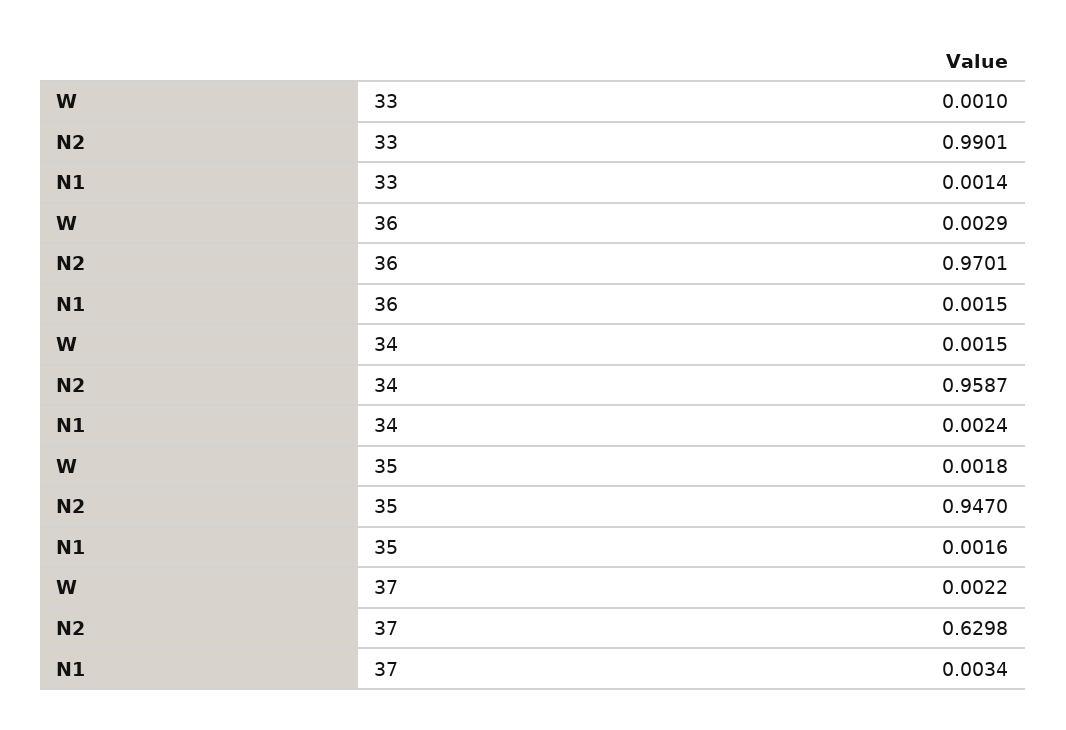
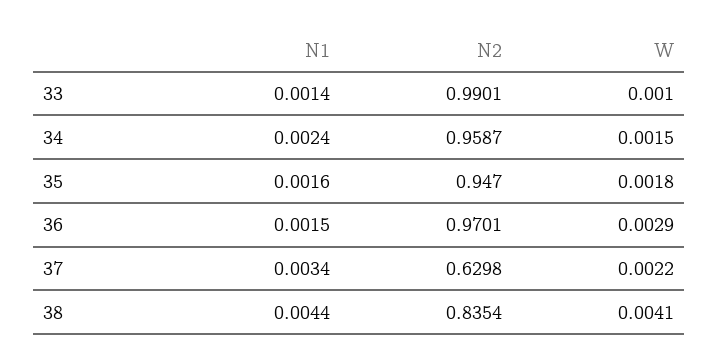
  {
    "W": {
      "33": 0.001,
      "36": 0.0029,
      "34": 0.0015,
      "35": 0.0018,
-     "37": 0.0022
+     "37": 0.0022,
+     "38": 0.0041
    },
    "N2": {
      "33": 0.9901,
      "36": 0.9701,
      "34": 0.9587,
      "35": 0.947,
-     "37": 0.6298
+     "37": 0.6298,
+     "38": 0.8354
    },
    "N1": {
      "33": 0.0014,
      "36": 0.0015,
      "34": 0.0024,
      "35": 0.0016,
-     "37": 0.0034
+     "37": 0.0034,
+     "38": 0.0044
    }
  }

